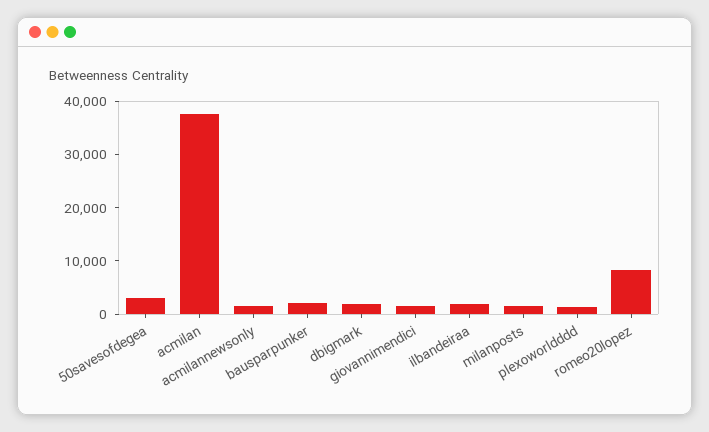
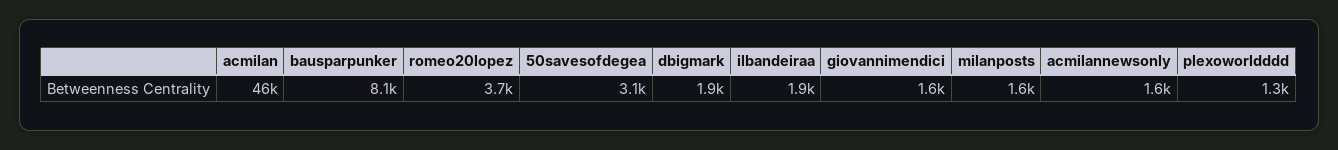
  {
    "50savesofdegea": 3100,
-   "acmilan": 38000,
+   "acmilan": 46000,
    "acmilannewsonly": 1600,
-   "bausparpunker": 2000,
+   "bausparpunker": 8100,
    "dbigmark": 1900,
    "giovannimendici": 1600,
    "ilbandeiraa": 1900,
    "milanposts": 1600,
    "plexoworldddd": 1300,
-   "romeo20lopez": 8000
+   "romeo20lopez": 3700
  }

